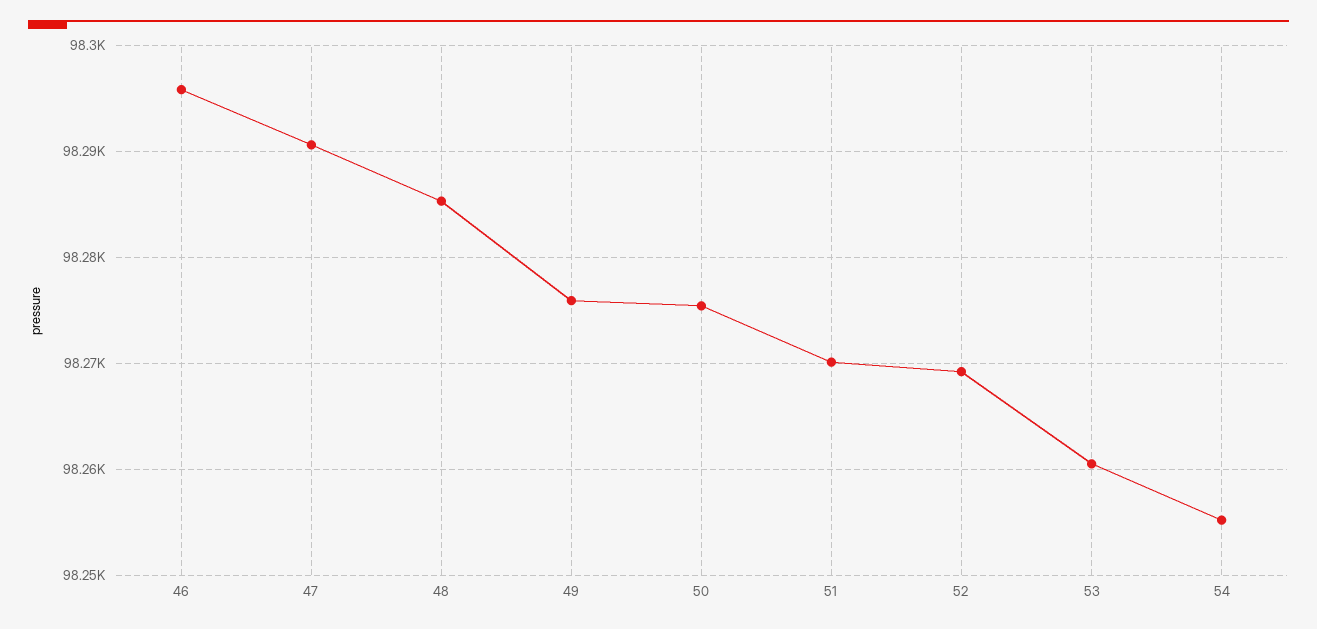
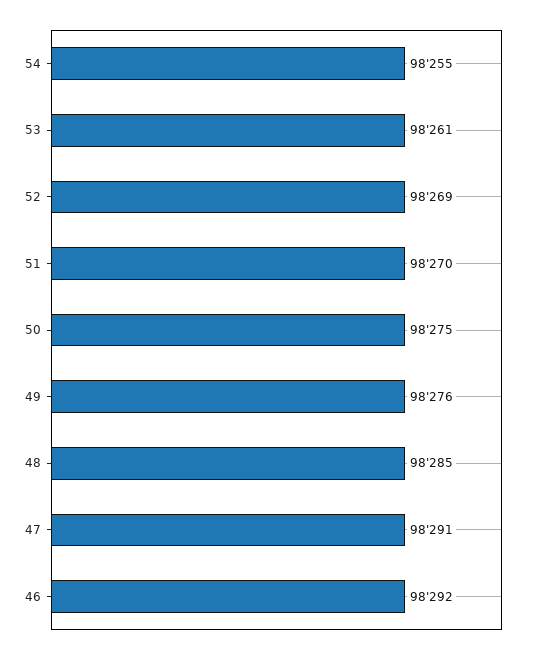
  {
-   "46": 98296,
+   "46": 98292,
    "47": 98291,
    "48": 98285,
    "49": 98276,
    "50": 98275,
    "51": 98270,
    "52": 98269,
    "53": 98261,
    "54": 98255
  }

